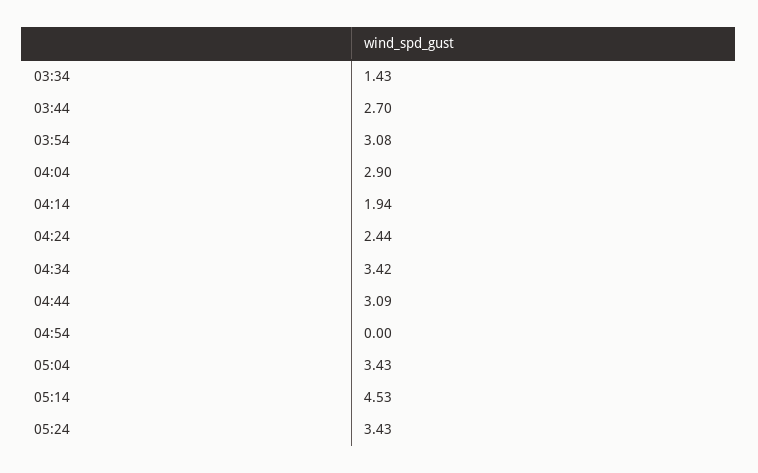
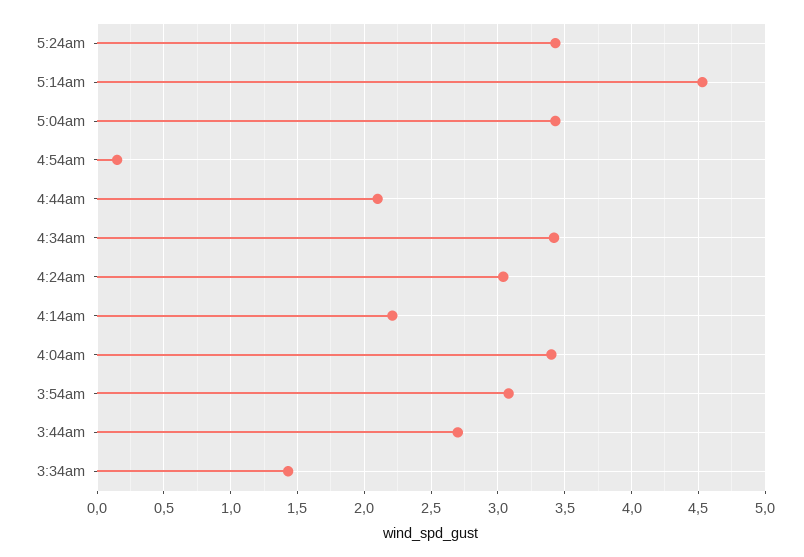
  {
    "03:34": 1.43,
    "03:44": 2.7,
    "03:54": 3.08,
-   "04:04": 2.9,
+   "04:04": 3.4,
-   "04:14": 1.94,
+   "04:14": 2.2,
-   "04:24": 2.44,
+   "04:24": 3.05,
    "04:34": 3.42,
-   "04:44": 3.09,
+   "04:44": 2.1,
-   "04:54": 0,
+   "04:54": 0.15,
    "05:04": 3.43,
    "05:14": 4.53,
    "05:24": 3.43
  }

